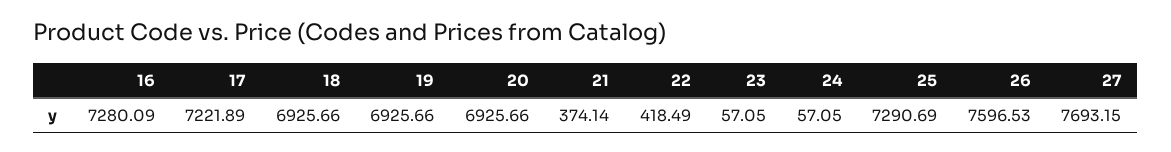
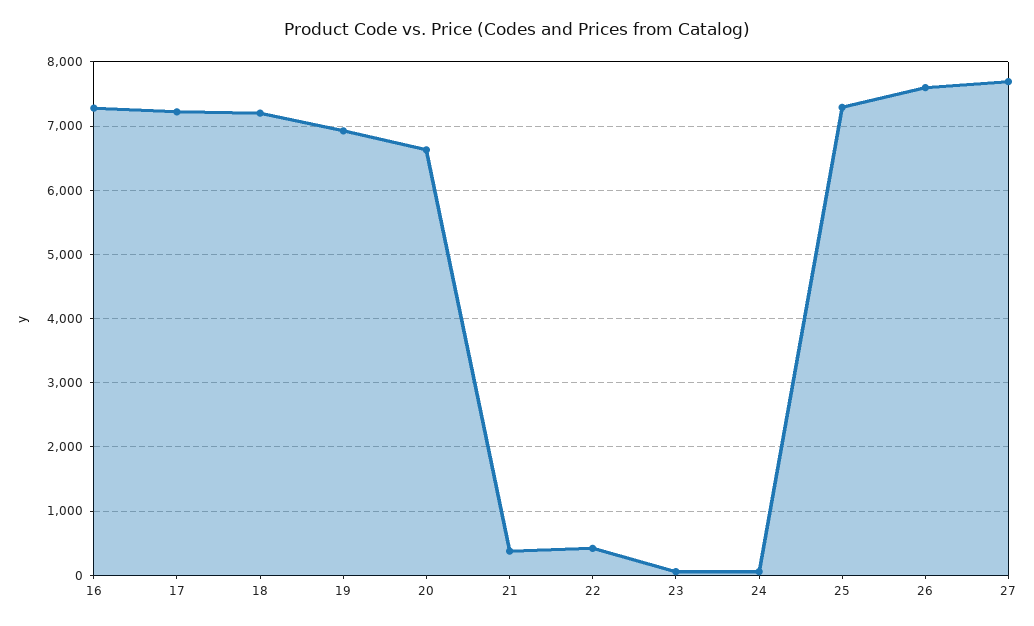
  {
    "16": 7280.09,
    "17": 7221.89,
-   "18": 6925.66,
+   "18": 7200,
    "19": 6925.66,
-   "20": 6925.66,
+   "20": 6600,
    "21": 374.14,
    "22": 418.49,
    "23": 57.05,
    "24": 57.05,
    "25": 7290.69,
    "26": 7596.53,
    "27": 7693.15
  }

